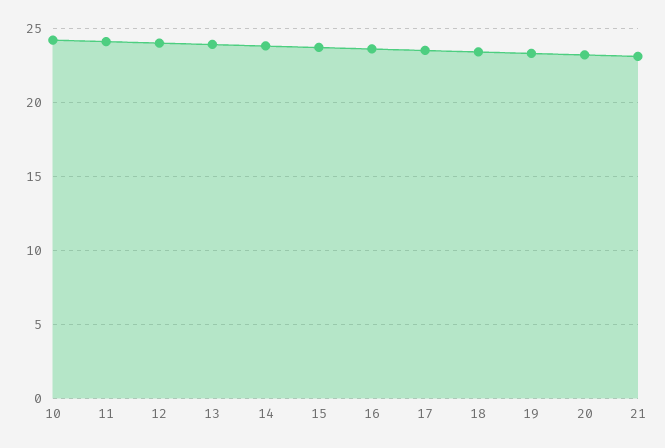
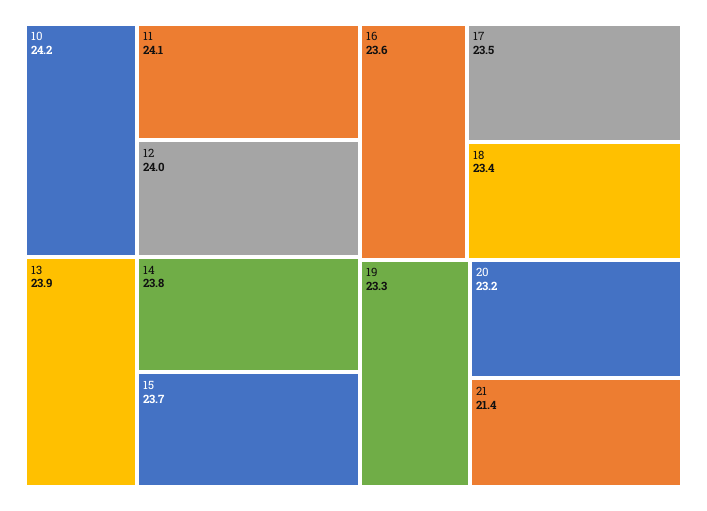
  {
    "10": 24.2,
    "11": 24.1,
    "12": 24,
    "13": 23.9,
    "14": 23.8,
    "15": 23.7,
    "16": 23.6,
    "17": 23.5,
    "18": 23.4,
    "19": 23.3,
    "20": 23.2,
-   "21": 23
+   "21": 21.4
  }

